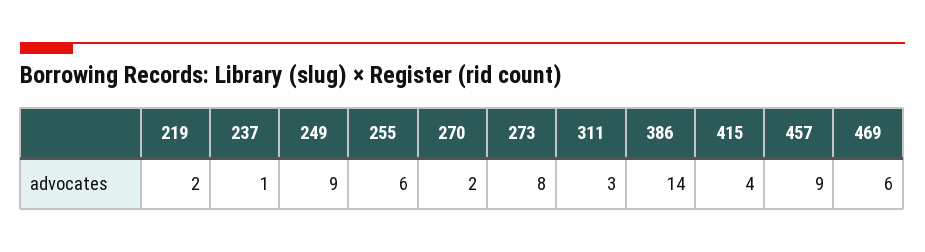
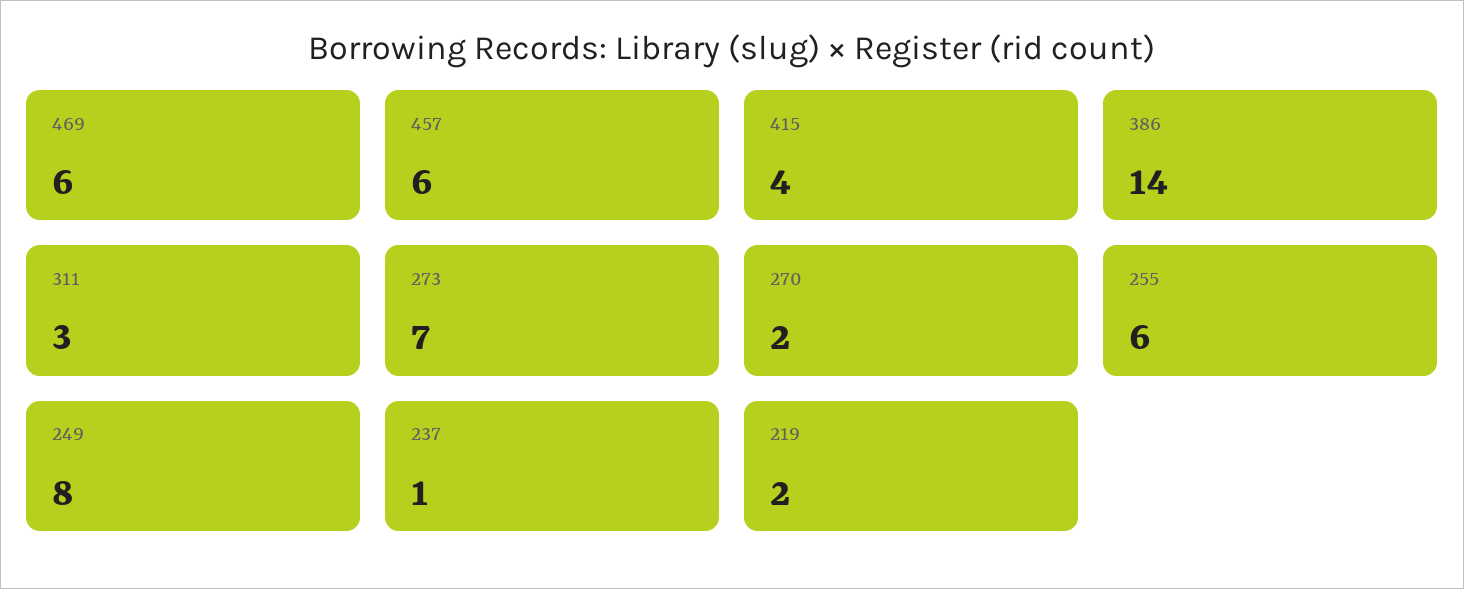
  {
    "219": 2,
    "237": 1,
-   "249": 9,
+   "249": 8,
    "255": 6,
    "270": 2,
-   "273": 8,
+   "273": 7,
    "311": 3,
    "386": 14,
    "415": 4,
-   "457": 9,
+   "457": 6,
    "469": 6
  }

